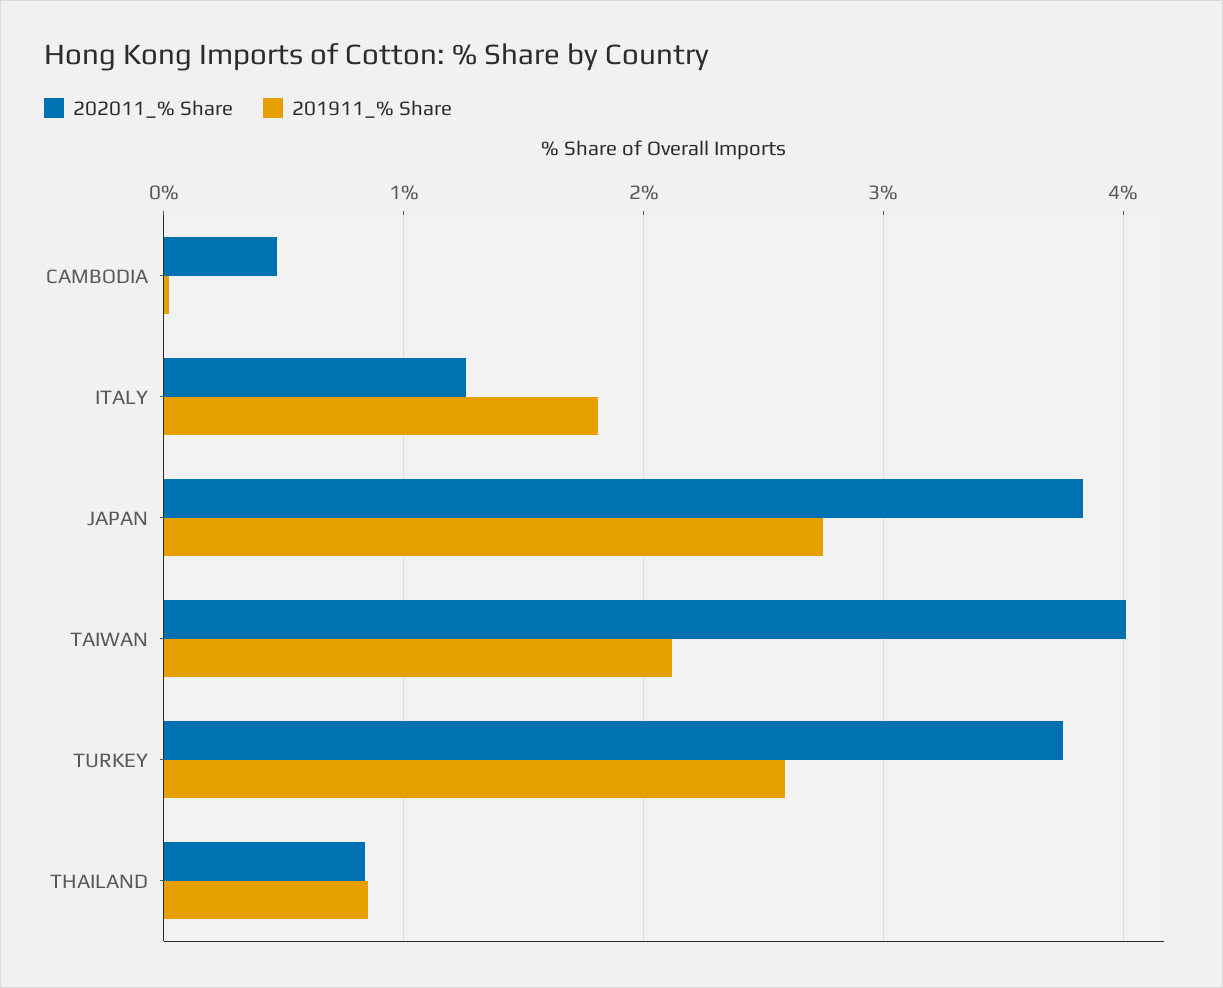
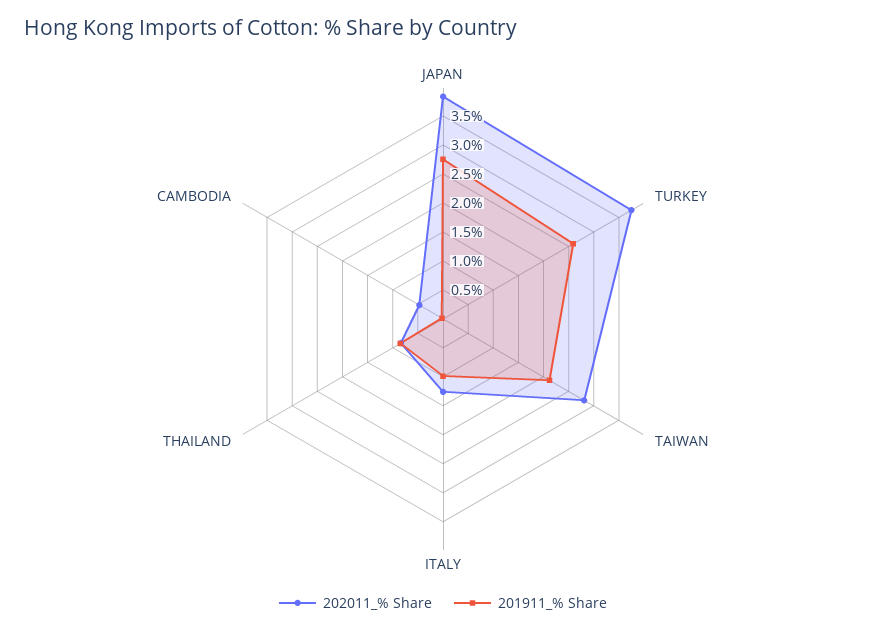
  {
    "202011_% Share": {
      "CAMBODIA": 0.5,
      "ITALY": 1.3,
      "JAPAN": 3.8,
-     "TAIWAN": 4,
+     "TAIWAN": 2.75,
      "TURKEY": 3.8,
      "THAILAND": 0.8
    },
    "201911_% Share": {
      "CAMBODIA": 0,
-     "ITALY": 1.8,
+     "ITALY": 1,
      "JAPAN": 2.8,
      "TAIWAN": 2.1,
      "TURKEY": 2.6,
      "THAILAND": 0.9
    }
  }

